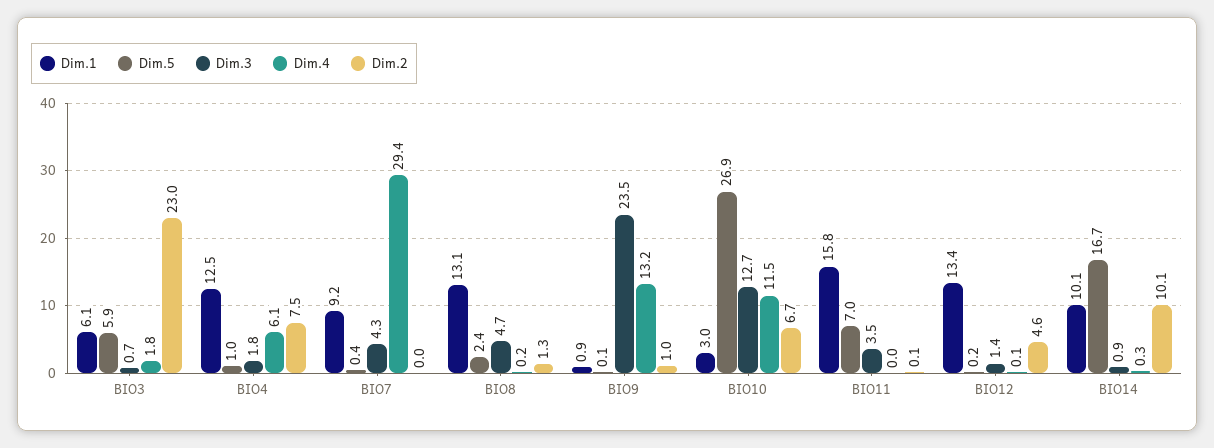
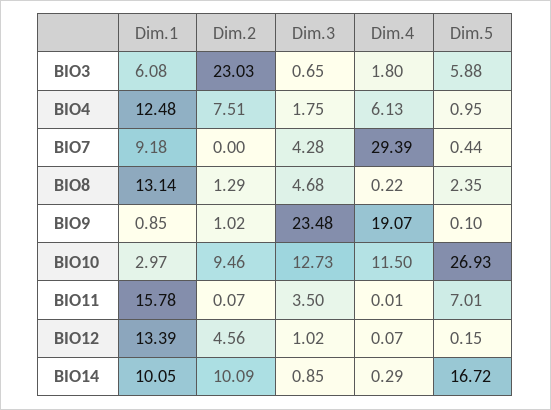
  {
    "Dim.1": {
      "BIO3": 6.08,
      "BIO4": 12.48,
      "BIO7": 9.18,
      "BIO8": 13.14,
      "BIO9": 0.85,
      "BIO10": 2.97,
      "BIO11": 15.78,
      "BIO12": 13.39,
      "BIO14": 10.05
    },
    "Dim.5": {
      "BIO3": 5.88,
      "BIO4": 0.95,
      "BIO7": 0.44,
      "BIO8": 2.35,
      "BIO9": 0.1,
      "BIO10": 26.93,
      "BIO11": 7.01,
      "BIO12": 0.15,
      "BIO14": 16.72
    },
    "Dim.3": {
      "BIO3": 0.65,
      "BIO4": 1.75,
      "BIO7": 4.28,
      "BIO8": 4.68,
      "BIO9": 23.48,
      "BIO10": 12.73,
      "BIO11": 3.5,
-     "BIO12": 1.4,
+     "BIO12": 1.02,
      "BIO14": 0.85
    },
    "Dim.4": {
      "BIO3": 1.8,
      "BIO4": 6.13,
      "BIO7": 29.39,
      "BIO8": 0.22,
-     "BIO9": 13.2,
+     "BIO9": 19.07,
      "BIO10": 11.5,
      "BIO11": 0.01,
      "BIO12": 0.07,
      "BIO14": 0.29
    },
    "Dim.2": {
      "BIO3": 23.03,
      "BIO4": 7.51,
      "BIO7": 0,
      "BIO8": 1.29,
      "BIO9": 1.02,
-     "BIO10": 6.7,
+     "BIO10": 9.46,
      "BIO11": 0.07,
      "BIO12": 4.56,
      "BIO14": 10.09
    }
  }

